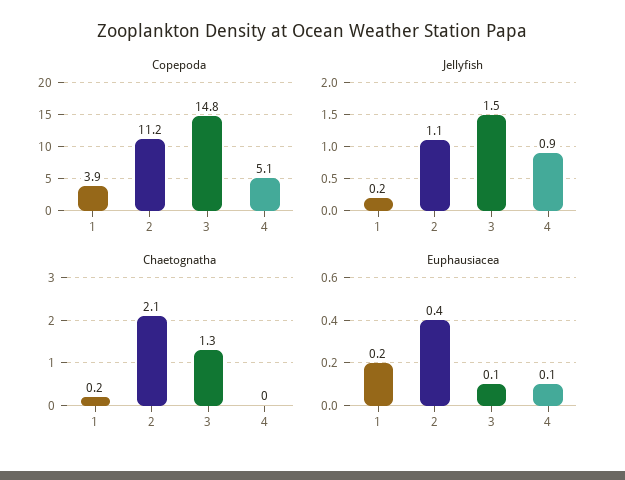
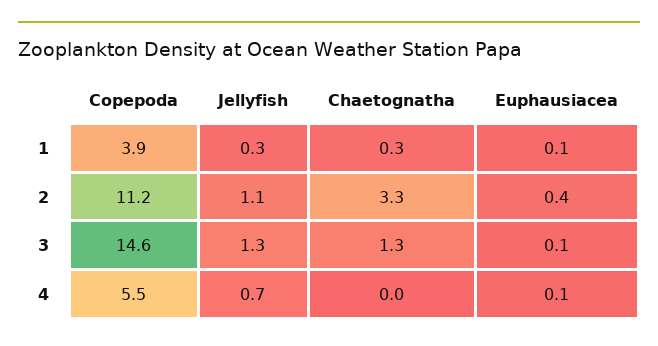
  {
    "Copepoda": {
      "1": 3.9,
      "2": 11.2,
-     "3": 14.8,
+     "3": 14.6,
-     "4": 5.1
+     "4": 5.5
    },
    "Jellyfish": {
-     "1": 0.2,
+     "1": 0.3,
      "2": 1.1,
-     "3": 1.5,
+     "3": 1.3,
-     "4": 0.9
+     "4": 0.7
    },
    "Chaetognatha": {
-     "1": 0.2,
+     "1": 0.3,
-     "2": 2.1,
+     "2": 3.3,
      "3": 1.3,
      "4": 0
    },
    "Euphausiacea": {
-     "1": 0.2,
+     "1": 0.1,
      "2": 0.4,
      "3": 0.1,
      "4": 0.1
    }
  }

